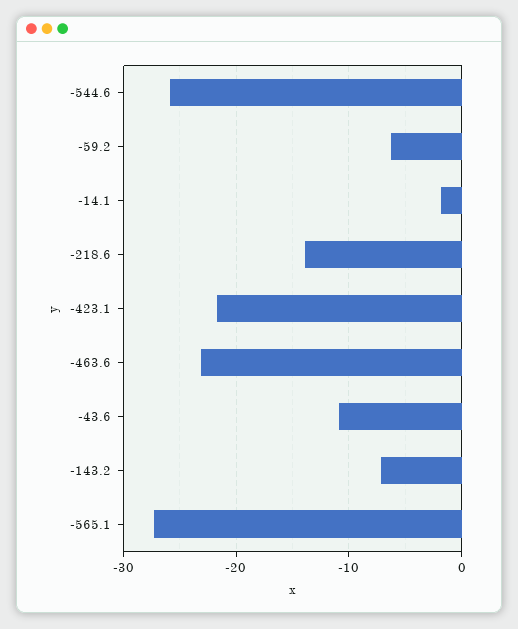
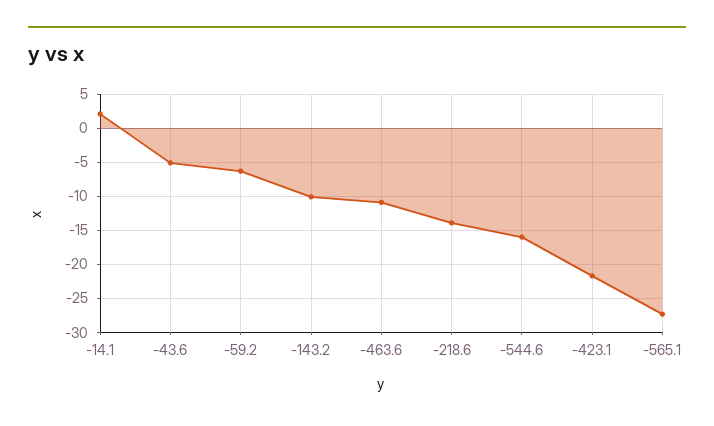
  {
-   "-544.6": -26,
+   "-544.6": -16,
    "-59.2": -6,
-   "-14.1": -2,
+   "-14.1": 2,
    "-218.6": -14,
    "-423.1": -22,
-   "-463.6": -23,
+   "-463.6": -11,
-   "-43.6": -11,
+   "-43.6": -5,
-   "-143.2": -7,
+   "-143.2": -10,
    "-565.1": -27
  }

